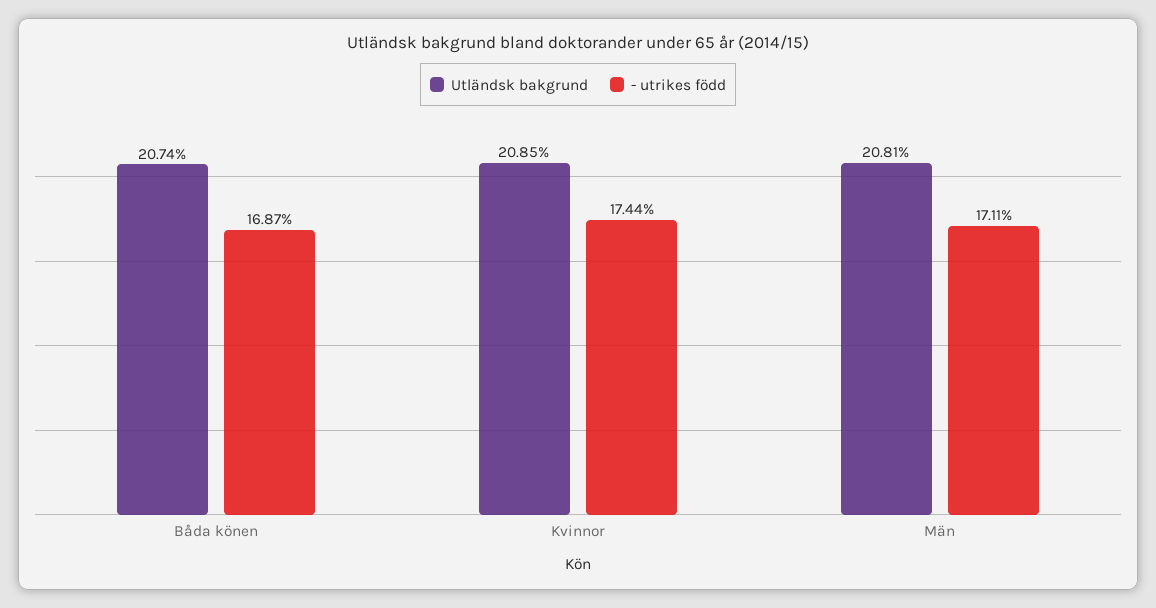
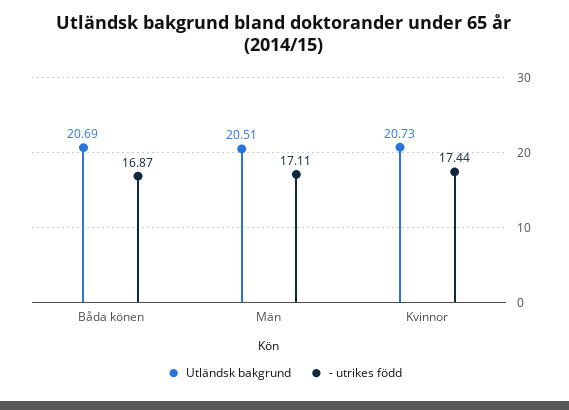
  {
    "Utländsk bakgrund": {
-     "Båda könen": 20.74,
+     "Båda könen": 20.69,
-     "Kvinnor": 20.85,
+     "Kvinnor": 20.73,
-     "Män": 20.81
+     "Män": 20.51
    },
    "- utrikes född": {
      "Båda könen": 16.87,
      "Kvinnor": 17.44,
      "Män": 17.11
    }
  }

